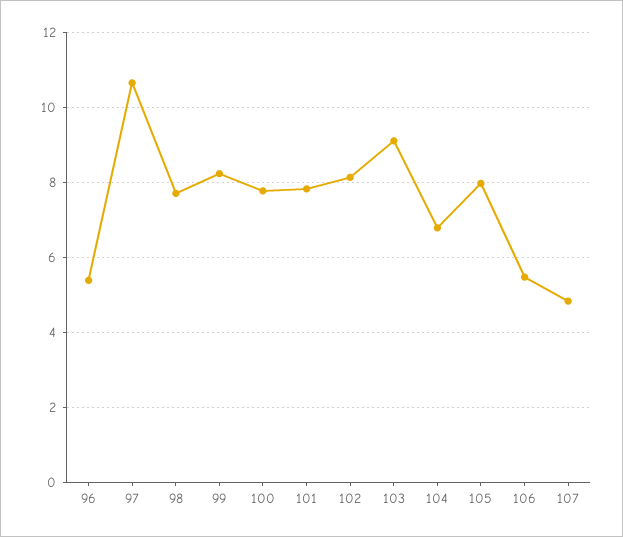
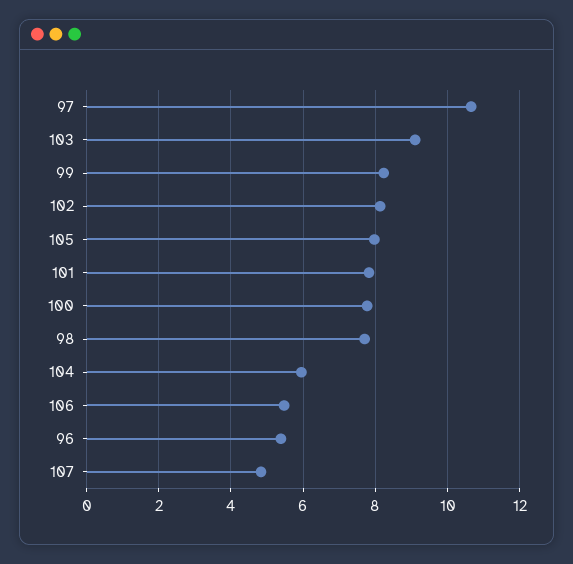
  {
    "96": 5.4,
    "97": 10.6,
    "98": 7.8,
    "99": 8.2,
    "100": 7.8,
    "101": 7.8,
    "102": 8.2,
    "103": 9.2,
-   "104": 6.8,
+   "104": 6,
    "105": 8,
    "106": 5.4,
    "107": 4.8
  }

